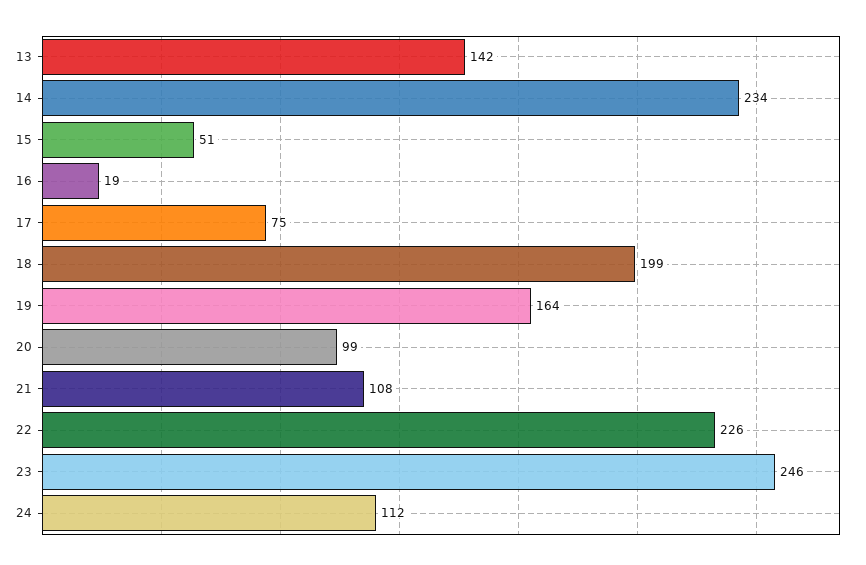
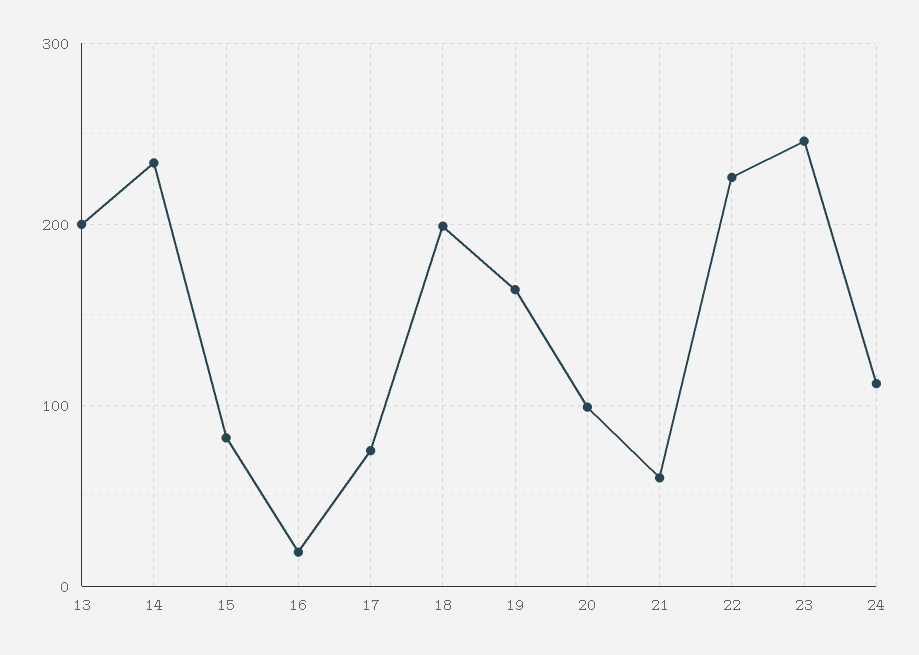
  {
-   "13": 142,
+   "13": 200,
    "14": 234,
-   "15": 51,
+   "15": 80,
    "16": 19,
    "17": 75,
    "18": 199,
    "19": 164,
    "20": 99,
-   "21": 108,
+   "21": 60,
    "22": 226,
    "23": 246,
    "24": 112
  }

